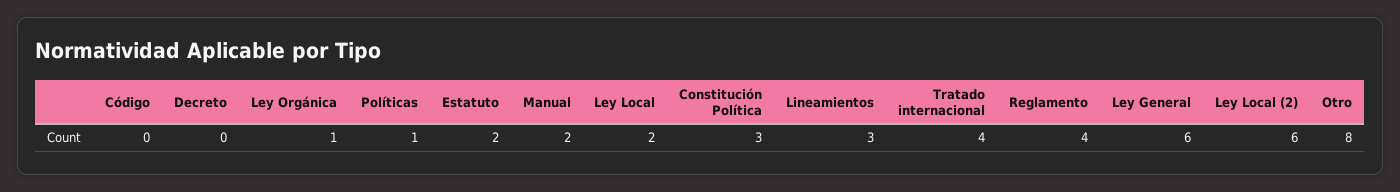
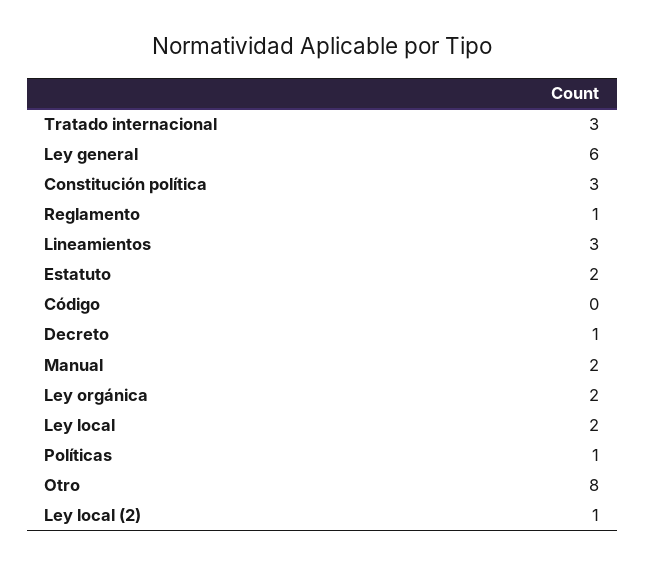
  {
    "Código": 0,
-   "Decreto": 0,
+   "Decreto": 1,
-   "Ley Orgánica": 1,
+   "Ley Orgánica": 2,
    "Políticas": 1,
    "Estatuto": 2,
    "Manual": 2,
    "Ley Local": 2,
    "Constitución Política": 3,
    "Lineamientos": 3,
-   "Tratado internacional": 4,
+   "Tratado internacional": 3,
-   "Reglamento": 4,
+   "Reglamento": 1,
    "Ley General": 6,
-   "Ley Local (2)": 6,
+   "Ley Local (2)": 1,
    "Otro": 8
  }

